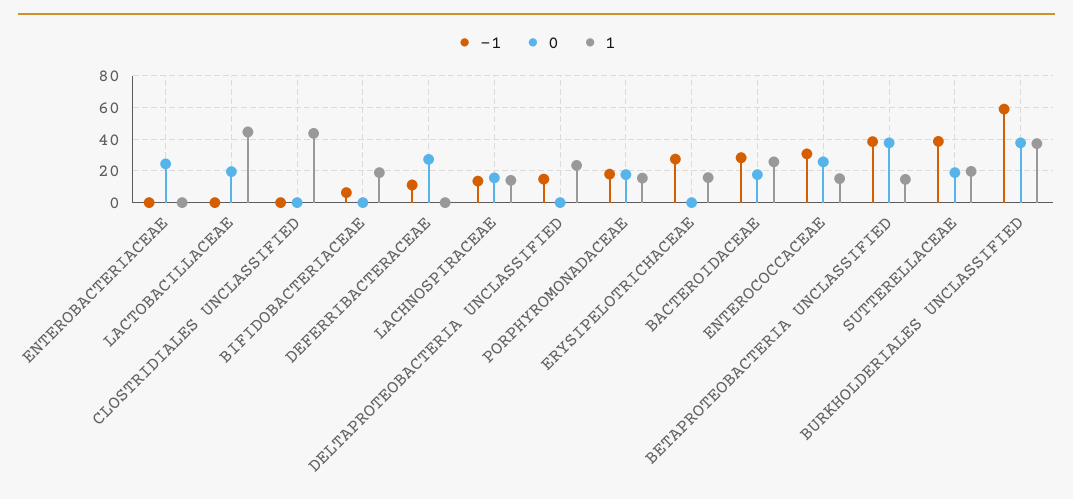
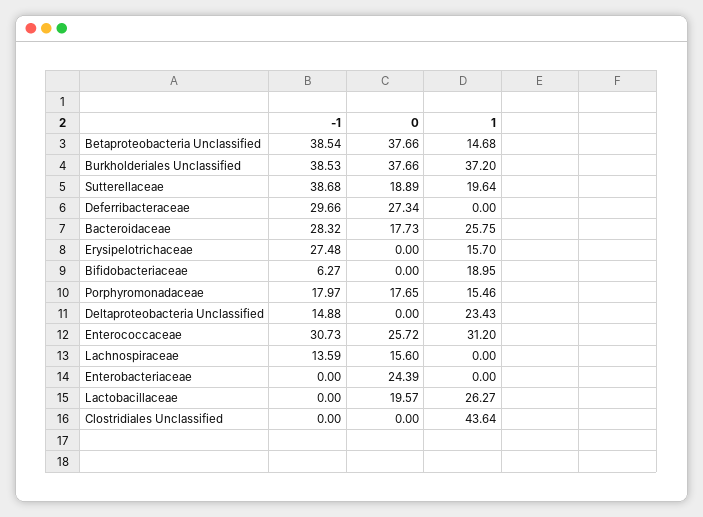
  {
    "-1": {
      "ENTEROBACTERIACEAE": 0,
      "LACTOBACILLACEAE": 0,
      "CLOSTRIDIALES UNCLASSIFIED": 0,
      "BIFIDOBACTERIACEAE": 6.27,
-     "DEFERRIBACTERACEAE": 10,
+     "DEFERRIBACTERACEAE": 29.66,
      "LACHNOSPIRACEAE": 13.59,
      "DELTAPROTEOBACTERIA UNCLASSIFIED": 14.88,
      "PORPHYROMONADACEAE": 17.97,
      "ERYSIPELOTRICHACEAE": 27.48,
      "BACTEROIDACEAE": 28.32,
      "ENTEROCOCCACEAE": 30.73,
      "BETAPROTEOBACTERIA UNCLASSIFIED": 38.54,
      "SUTTERELLACEAE": 38.68,
-     "BURKHOLDERIALES UNCLASSIFIED": 60
+     "BURKHOLDERIALES UNCLASSIFIED": 38.53
    },
    "0": {
      "ENTEROBACTERIACEAE": 24.39,
      "LACTOBACILLACEAE": 19.57,
      "CLOSTRIDIALES UNCLASSIFIED": 0,
      "BIFIDOBACTERIACEAE": 0,
      "DEFERRIBACTERACEAE": 27.34,
      "LACHNOSPIRACEAE": 15.6,
      "DELTAPROTEOBACTERIA UNCLASSIFIED": 0,
      "PORPHYROMONADACEAE": 17.65,
      "ERYSIPELOTRICHACEAE": 0,
      "BACTEROIDACEAE": 17.73,
      "ENTEROCOCCACEAE": 25.72,
      "BETAPROTEOBACTERIA UNCLASSIFIED": 37.66,
      "SUTTERELLACEAE": 18.89,
      "BURKHOLDERIALES UNCLASSIFIED": 37.66
    },
    "1": {
      "ENTEROBACTERIACEAE": 0,
-     "LACTOBACILLACEAE": 45,
+     "LACTOBACILLACEAE": 26.27,
      "CLOSTRIDIALES UNCLASSIFIED": 43.64,
      "BIFIDOBACTERIACEAE": 18.95,
      "DEFERRIBACTERACEAE": 0,
-     "LACHNOSPIRACEAE": 15,
+     "LACHNOSPIRACEAE": 0,
      "DELTAPROTEOBACTERIA UNCLASSIFIED": 23.43,
      "PORPHYROMONADACEAE": 15.46,
      "ERYSIPELOTRICHACEAE": 15.7,
      "BACTEROIDACEAE": 25.75,
-     "ENTEROCOCCACEAE": 15,
+     "ENTEROCOCCACEAE": 31.2,
      "BETAPROTEOBACTERIA UNCLASSIFIED": 14.68,
      "SUTTERELLACEAE": 19.64,
      "BURKHOLDERIALES UNCLASSIFIED": 37.2
    }
  }

